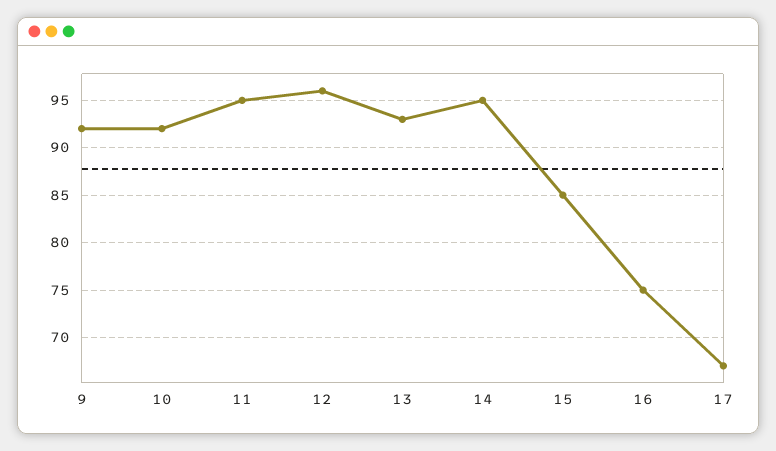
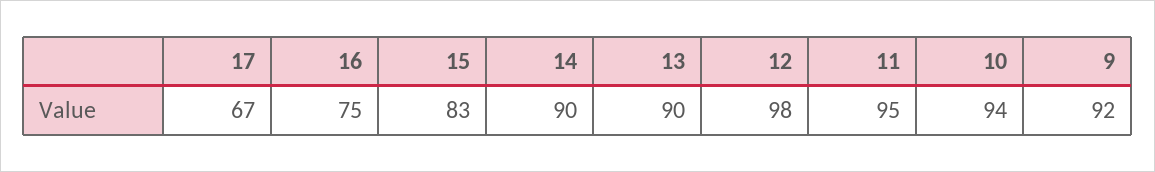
  {
    "9": 92,
-   "10": 92,
+   "10": 94,
    "11": 95,
-   "12": 96,
+   "12": 98,
-   "13": 93,
+   "13": 90,
-   "14": 95,
+   "14": 90,
-   "15": 85,
+   "15": 83,
    "16": 75,
    "17": 67
  }

